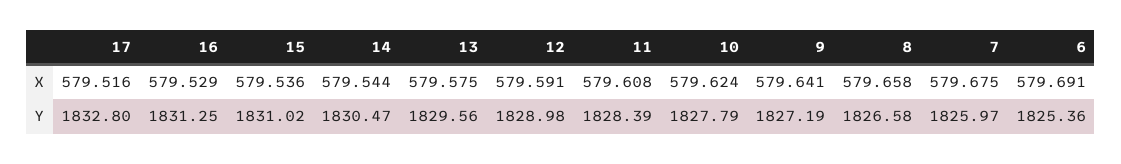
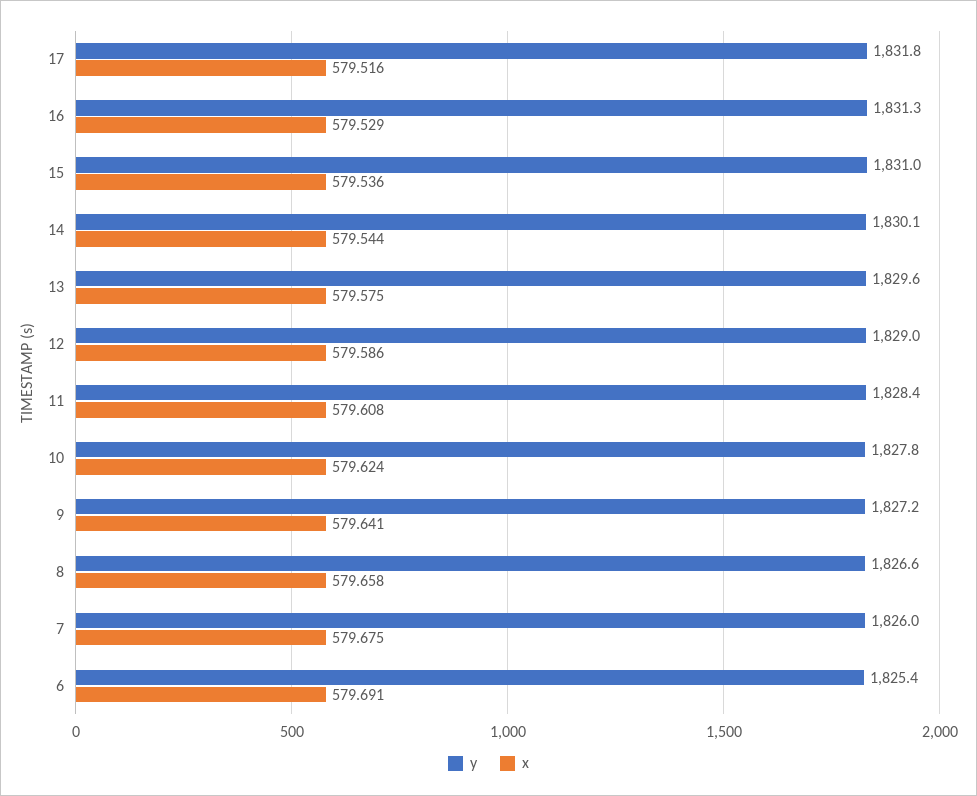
  {
    "X": {
      "17": 579.516,
      "16": 579.529,
      "15": 579.536,
      "14": 579.544,
      "13": 579.575,
-     "12": 579.591,
+     "12": 579.586,
      "11": 579.608,
      "10": 579.624,
      "9": 579.641,
      "8": 579.658,
      "7": 579.675,
      "6": 579.691
    },
    "Y": {
-     "17": 1832.8,
+     "17": 1831.8,
      "16": 1831.25,
      "15": 1831.02,
-     "14": 1830.47,
+     "14": 1830.1,
      "13": 1829.56,
      "12": 1828.98,
      "11": 1828.39,
      "10": 1827.79,
      "9": 1827.19,
      "8": 1826.58,
      "7": 1825.97,
      "6": 1825.36
    }
  }

